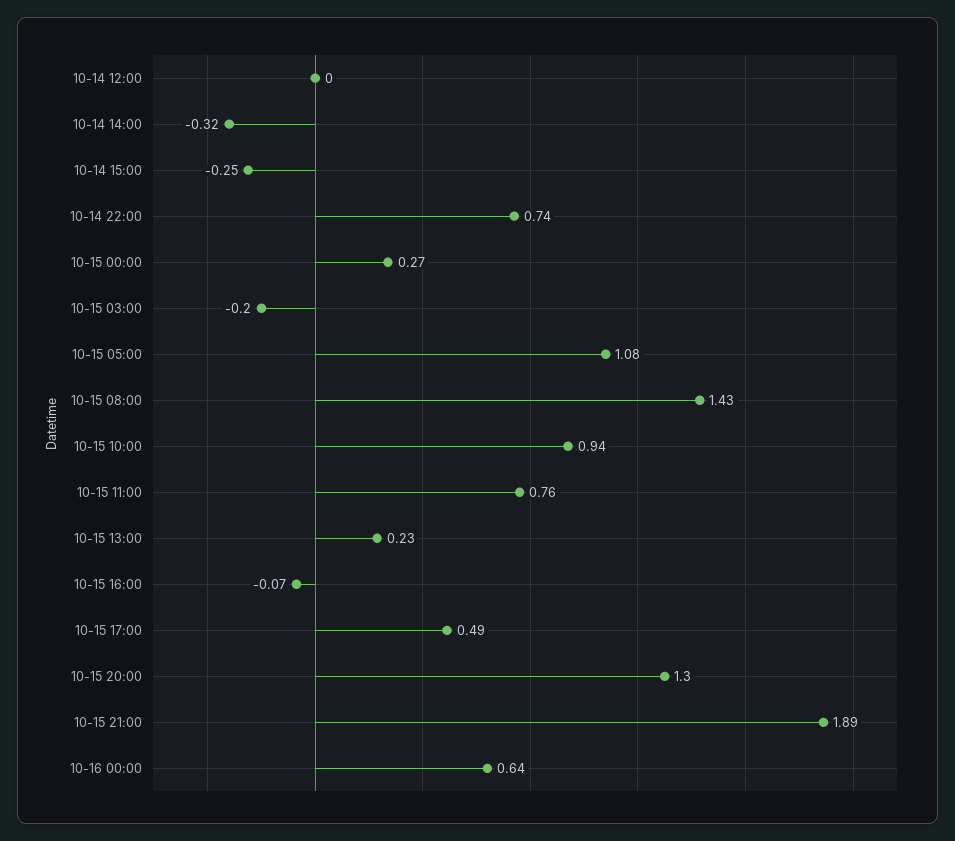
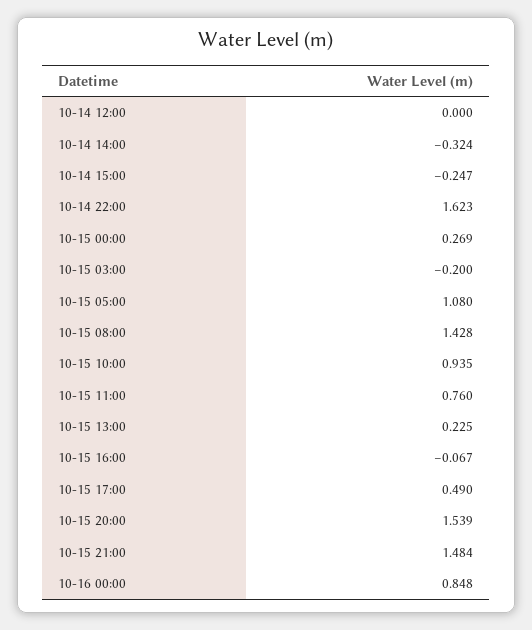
  {
    "10-14 12:00": 0,
    "10-14 14:00": -0.324,
    "10-14 15:00": -0.247,
-   "10-14 22:00": 0.74,
+   "10-14 22:00": 1.623,
    "10-15 00:00": 0.269,
    "10-15 03:00": -0.2,
    "10-15 05:00": 1.08,
    "10-15 08:00": 1.428,
    "10-15 10:00": 0.935,
    "10-15 11:00": 0.76,
    "10-15 13:00": 0.225,
    "10-15 16:00": -0.067,
    "10-15 17:00": 0.49,
-   "10-15 20:00": 1.3,
+   "10-15 20:00": 1.539,
-   "10-15 21:00": 1.89,
+   "10-15 21:00": 1.484,
-   "10-16 00:00": 0.64
+   "10-16 00:00": 0.848
  }

